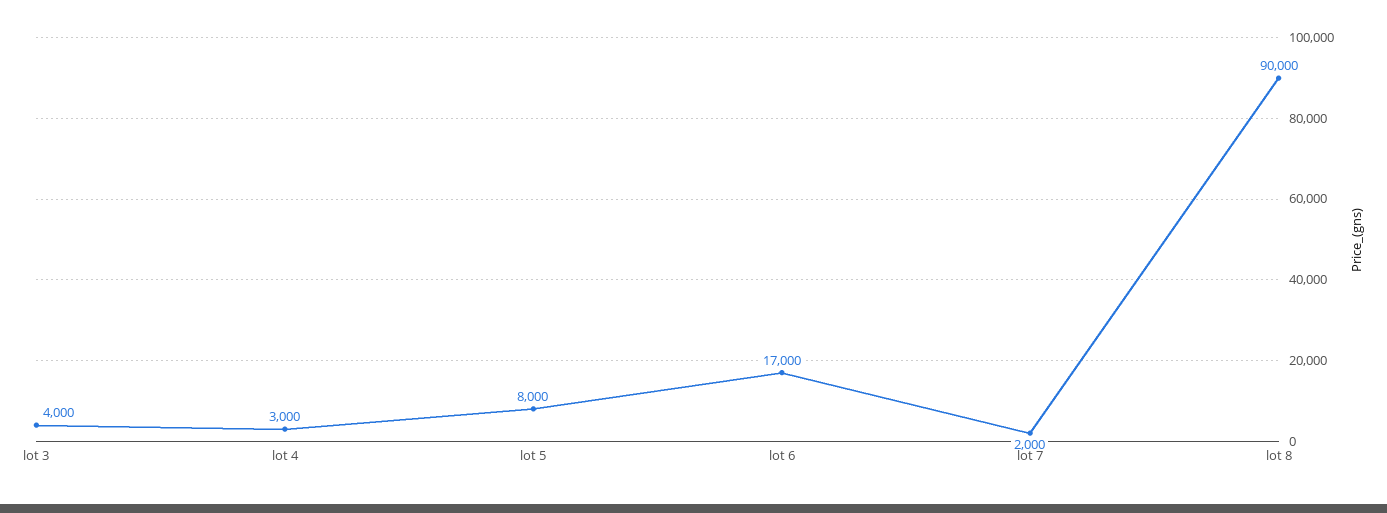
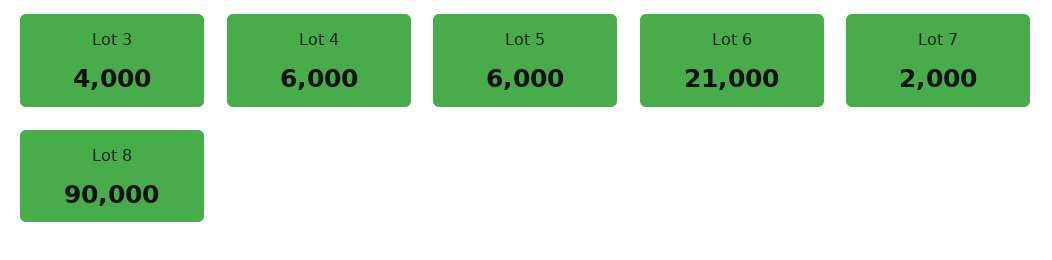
  {
    "lot 3": 4000,
-   "lot 4": 3000,
+   "lot 4": 6000,
-   "lot 5": 8000,
+   "lot 5": 6000,
-   "lot 6": 17000,
+   "lot 6": 21000,
    "lot 7": 2000,
    "lot 8": 90000
  }

